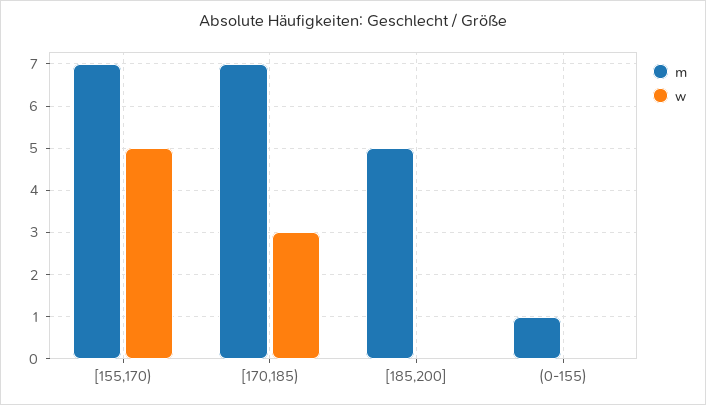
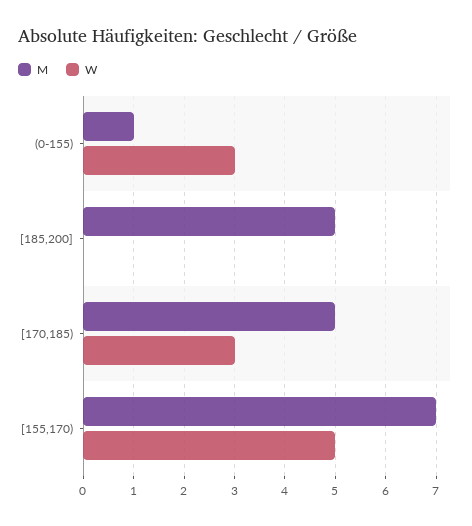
  {
    "m": {
      "[155,170)": 7,
-     "[170,185)": 7,
+     "[170,185)": 5,
      "[185,200]": 5,
      "(0-155)": 1
    },
    "w": {
      "[155,170)": 5,
      "[170,185)": 3,
      "[185,200]": 0,
-     "(0-155)": 0
+     "(0-155)": 3
    }
  }

